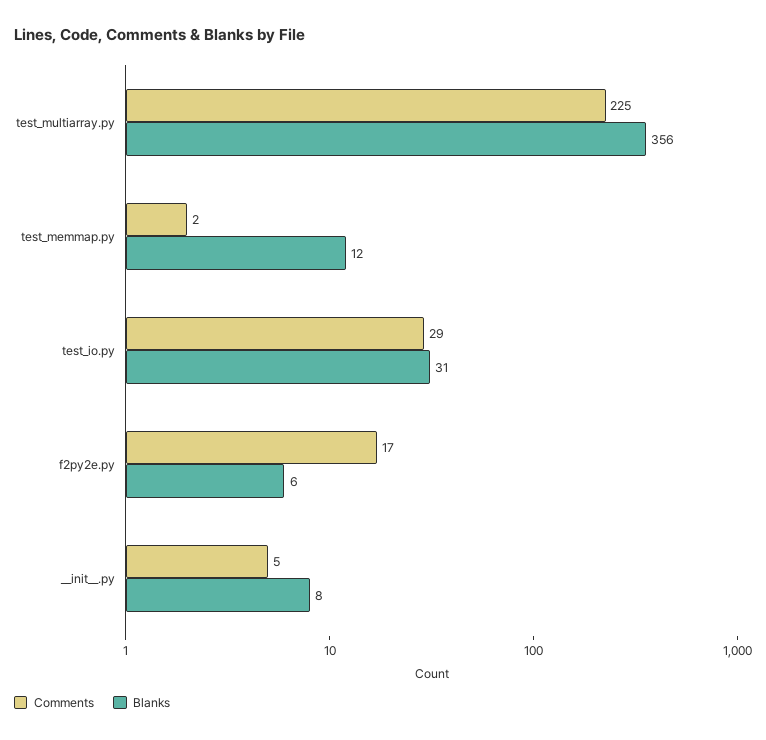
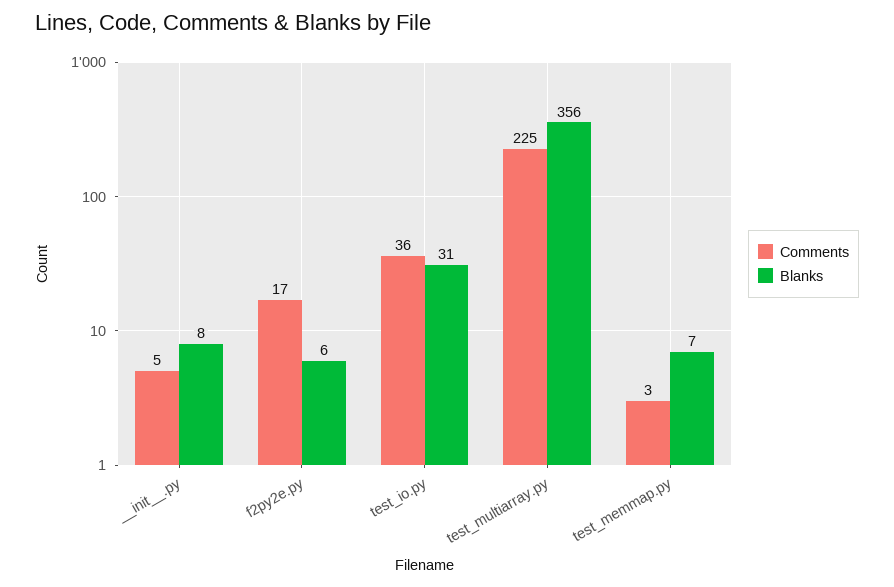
  {
    "Comments": {
      "test_multiarray.py": 225,
-     "test_memmap.py": 2,
+     "test_memmap.py": 3,
-     "test_io.py": 29,
+     "test_io.py": 36,
      "f2py2e.py": 17,
      "__init__.py": 5
    },
    "Blanks": {
      "test_multiarray.py": 356,
-     "test_memmap.py": 12,
+     "test_memmap.py": 7,
      "test_io.py": 31,
      "f2py2e.py": 6,
      "__init__.py": 8
    }
  }

